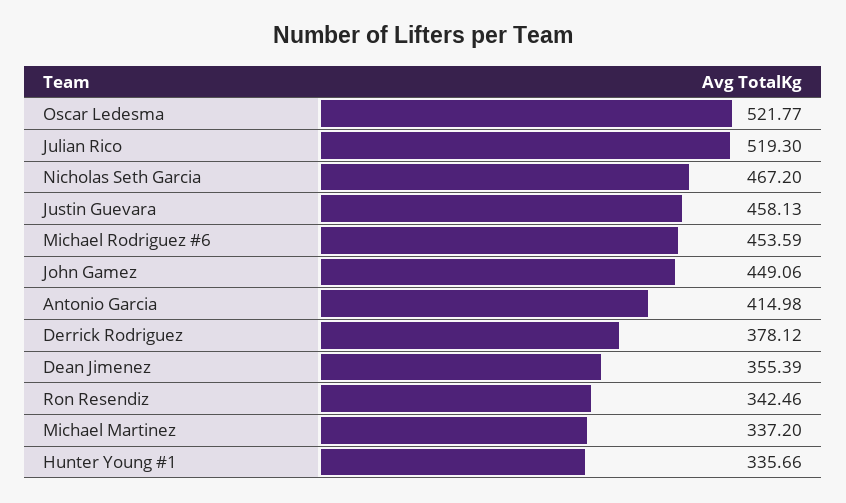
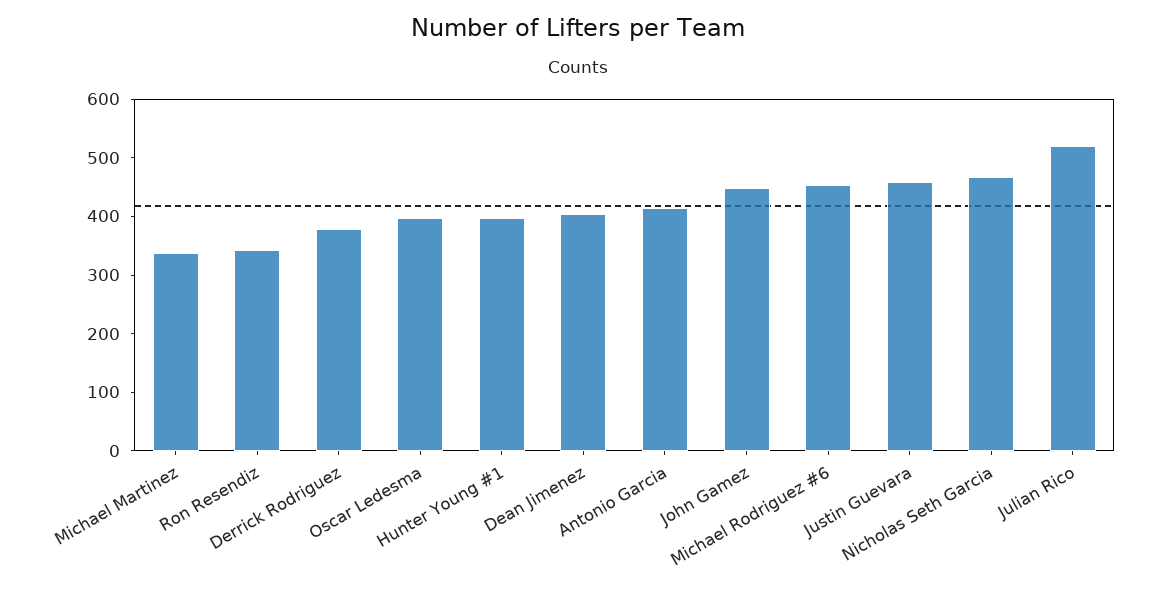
  {
-   "Oscar Ledesma": 521.77,
+   "Oscar Ledesma": 400,
    "Julian Rico": 519.3,
    "Nicholas Seth Garcia": 467.2,
    "Justin Guevara": 458.13,
    "Michael Rodriguez #6": 453.59,
    "John Gamez": 449.06,
    "Antonio Garcia": 414.98,
    "Derrick Rodriguez": 378.12,
-   "Dean Jimenez": 355.39,
+   "Dean Jimenez": 400,
    "Ron Resendiz": 342.46,
    "Michael Martinez": 337.2,
-   "Hunter Young #1": 335.66
+   "Hunter Young #1": 400
  }

